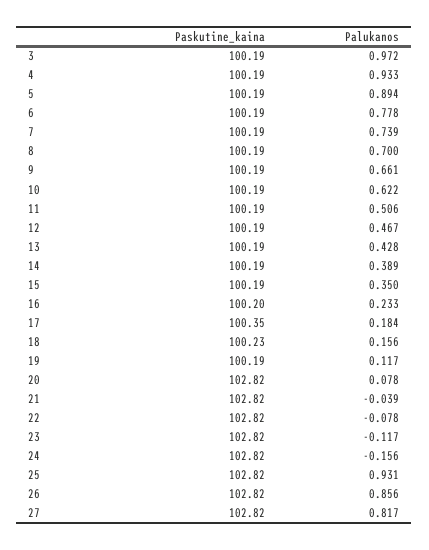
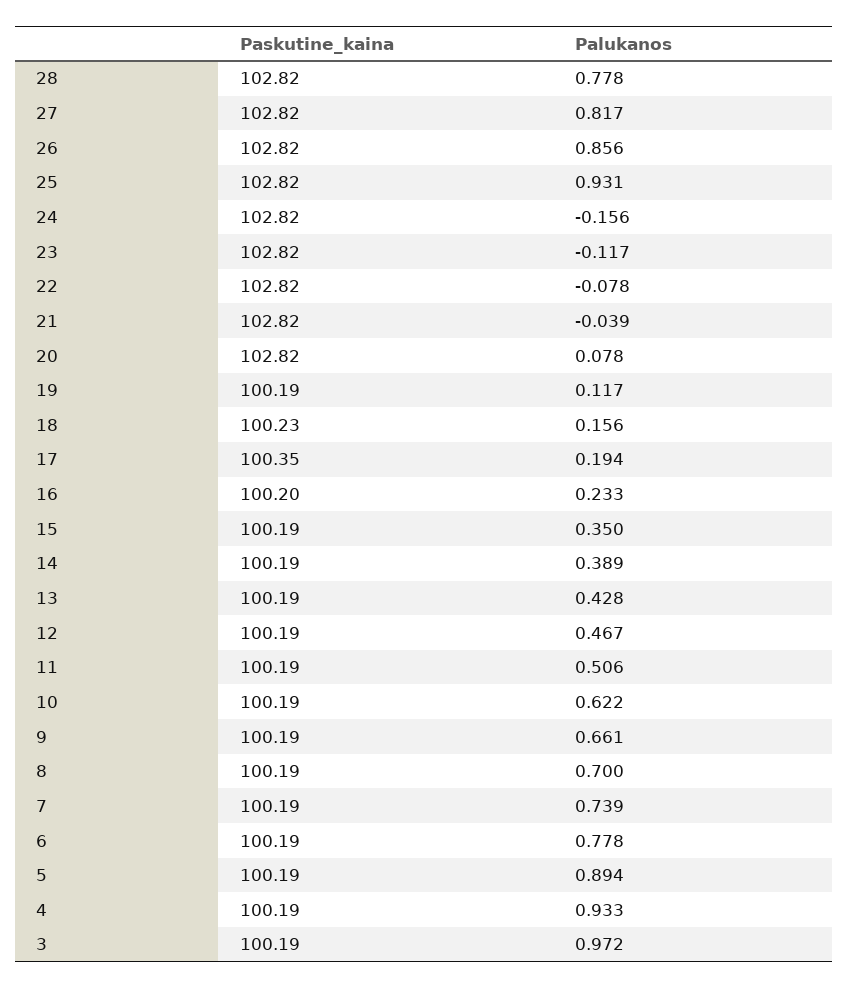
  {
    "Paskutine_kaina": {
      "3": 100.19,
      "4": 100.19,
      "5": 100.19,
      "6": 100.19,
      "7": 100.19,
      "8": 100.19,
      "9": 100.19,
      "10": 100.19,
      "11": 100.19,
      "12": 100.19,
      "13": 100.19,
      "14": 100.19,
      "15": 100.19,
      "16": 100.2,
      "17": 100.35,
      "18": 100.23,
      "19": 100.19,
      "20": 102.82,
      "21": 102.82,
      "22": 102.82,
      "23": 102.82,
      "24": 102.82,
      "25": 102.82,
      "26": 102.82,
-     "27": 102.82
+     "27": 102.82,
+     "28": 102.82
    },
    "Palukanos": {
      "3": 0.972,
      "4": 0.933,
      "5": 0.894,
      "6": 0.778,
      "7": 0.739,
      "8": 0.7,
      "9": 0.661,
      "10": 0.622,
      "11": 0.506,
      "12": 0.467,
      "13": 0.428,
      "14": 0.389,
      "15": 0.35,
      "16": 0.233,
-     "17": 0.184,
+     "17": 0.194,
      "18": 0.156,
      "19": 0.117,
      "20": 0.078,
      "21": -0.039,
      "22": -0.078,
      "23": -0.117,
      "24": -0.156,
      "25": 0.931,
      "26": 0.856,
-     "27": 0.817
+     "27": 0.817,
+     "28": 0.778
    }
  }

